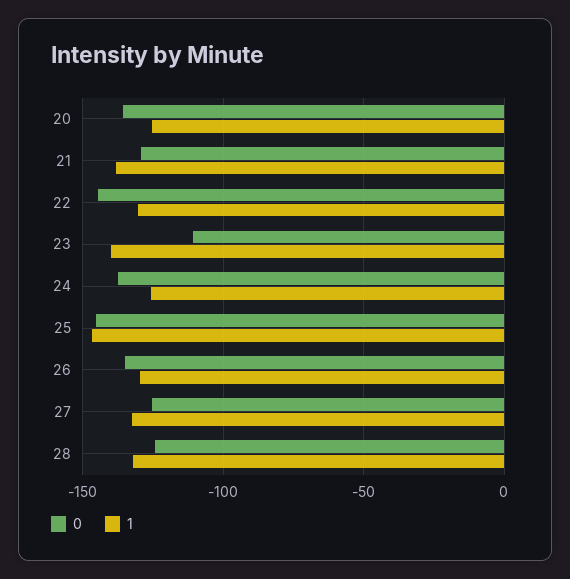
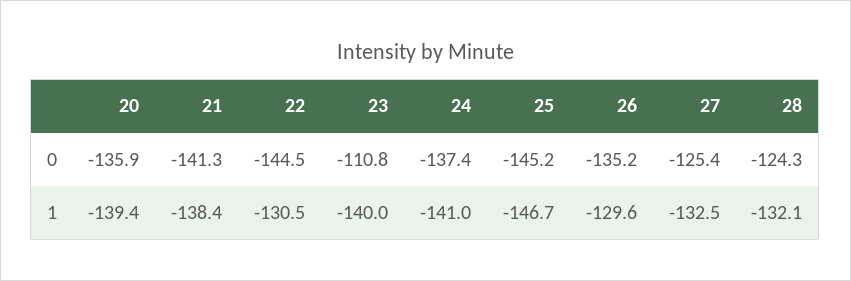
  {
    "0": {
      "20": -135.9,
-     "21": -130,
+     "21": -141.3,
      "22": -144.5,
      "23": -110.8,
      "24": -137.4,
      "25": -145.2,
      "26": -135.2,
      "27": -125.4,
      "28": -124.3
    },
    "1": {
-     "20": -125,
+     "20": -139.4,
      "21": -138.4,
      "22": -130.5,
      "23": -140,
-     "24": -125,
+     "24": -141,
      "25": -146.7,
      "26": -129.6,
      "27": -132.5,
      "28": -132.1
    }
  }

